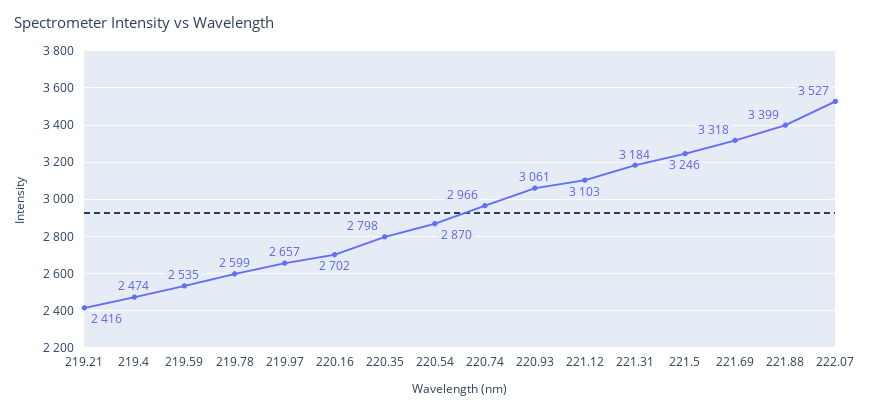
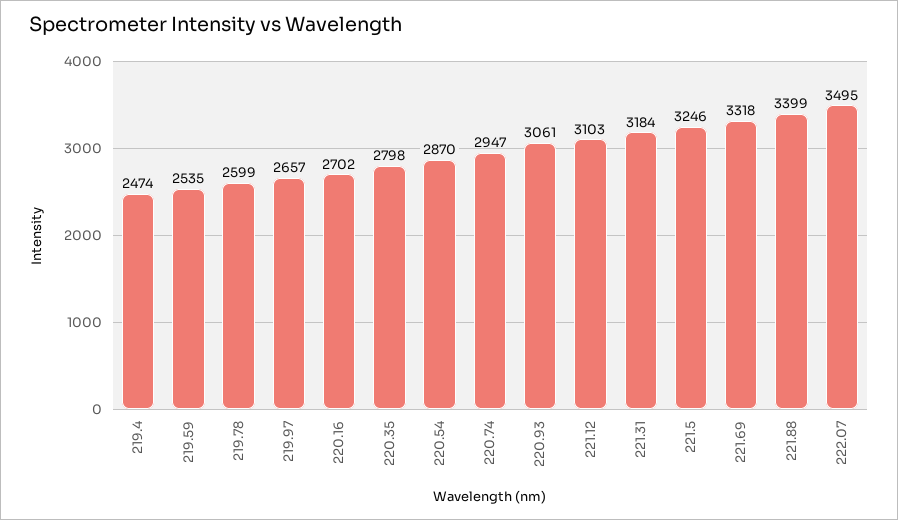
  {
-   "219.21": 2416,
    "219.4": 2474,
    "219.59": 2535,
    "219.78": 2599,
    "219.97": 2657,
    "220.16": 2702,
    "220.35": 2798,
    "220.54": 2870,
-   "220.74": 2966,
+   "220.74": 2947,
    "220.93": 3061,
    "221.12": 3103,
    "221.31": 3184,
    "221.5": 3246,
    "221.69": 3318,
    "221.88": 3399,
-   "222.07": 3527
+   "222.07": 3495
  }

